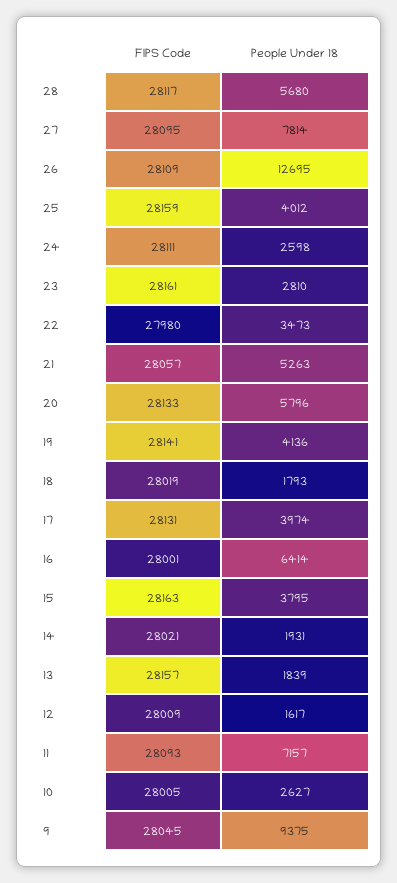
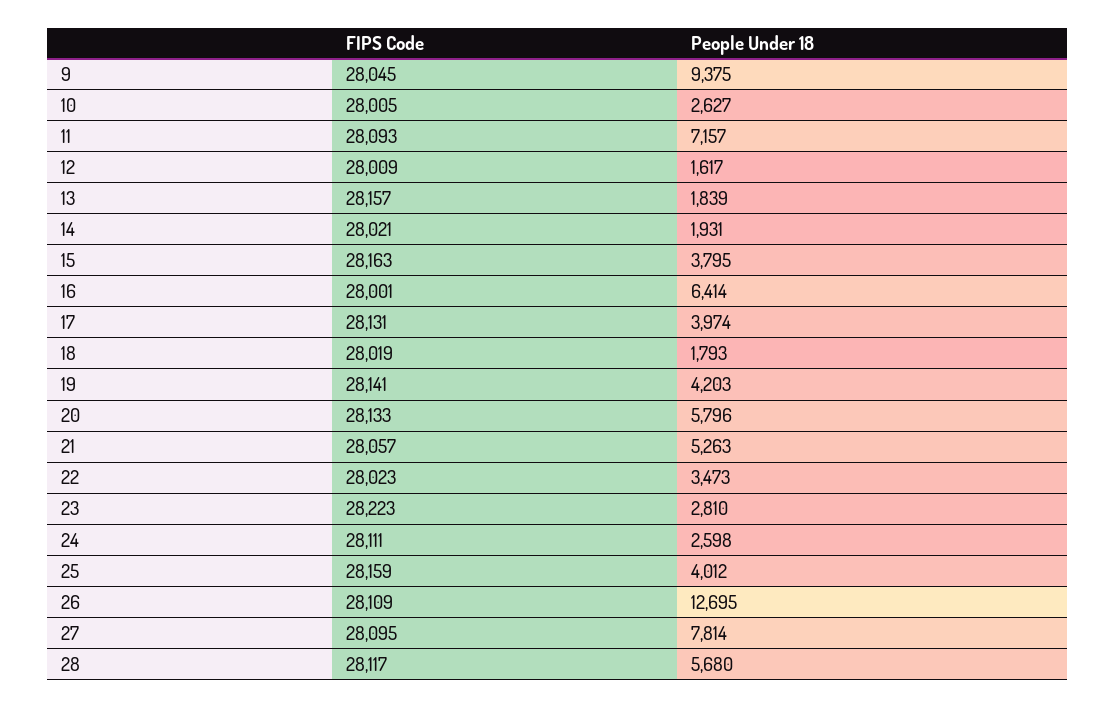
  {
    "FIPS Code": {
      "28": 28117,
      "27": 28095,
      "26": 28109,
      "25": 28159,
      "24": 28111,
-     "23": 28161,
+     "23": 28223,
-     "22": 27980,
+     "22": 28023,
      "21": 28057,
      "20": 28133,
      "19": 28141,
      "18": 28019,
      "17": 28131,
      "16": 28001,
      "15": 28163,
      "14": 28021,
      "13": 28157,
      "12": 28009,
      "11": 28093,
      "10": 28005,
      "9": 28045
    },
    "People Under 18": {
      "28": 5680,
      "27": 7814,
      "26": 12695,
      "25": 4012,
      "24": 2598,
      "23": 2810,
      "22": 3473,
      "21": 5263,
      "20": 5796,
-     "19": 4136,
+     "19": 4203,
      "18": 1793,
      "17": 3974,
      "16": 6414,
      "15": 3795,
      "14": 1931,
      "13": 1839,
      "12": 1617,
      "11": 7157,
      "10": 2627,
      "9": 9375
    }
  }

